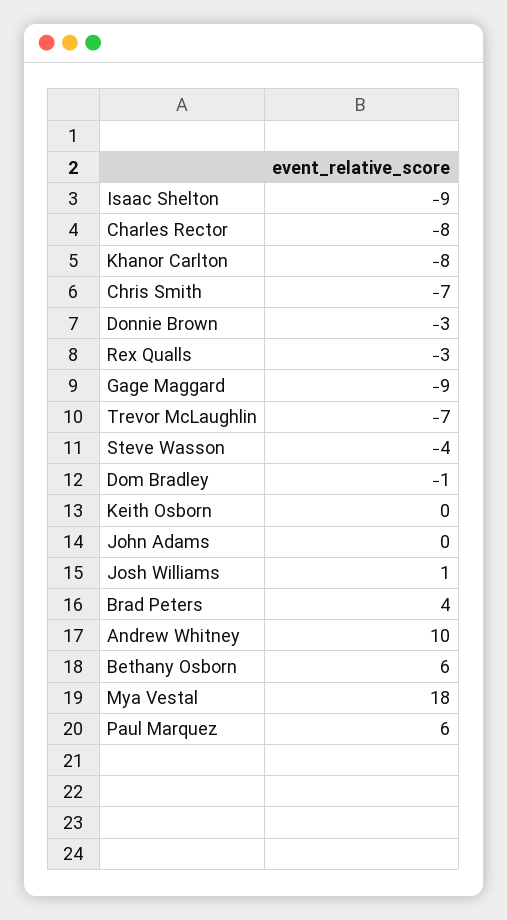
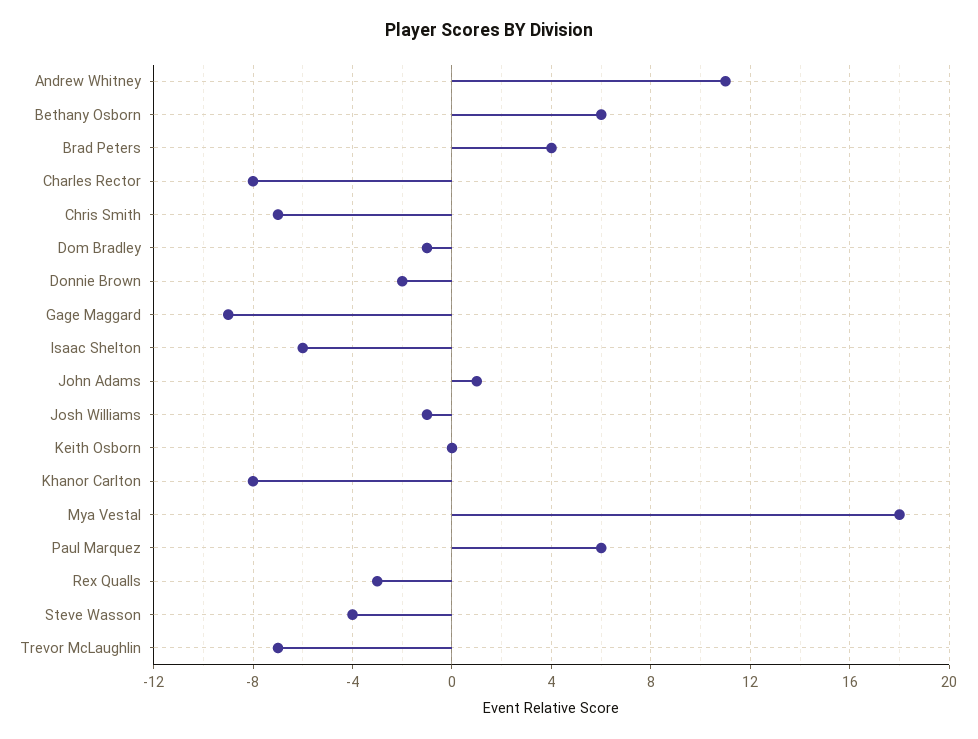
  {
-   "Isaac Shelton": -9,
+   "Isaac Shelton": -6,
    "Charles Rector": -8,
    "Khanor Carlton": -8,
    "Chris Smith": -7,
-   "Donnie Brown": -3,
+   "Donnie Brown": -2,
    "Rex Qualls": -3,
    "Gage Maggard": -9,
    "Trevor McLaughlin": -7,
    "Steve Wasson": -4,
    "Dom Bradley": -1,
    "Keith Osborn": 0,
-   "John Adams": 0,
+   "John Adams": 1,
-   "Josh Williams": 1,
+   "Josh Williams": -1,
    "Brad Peters": 4,
-   "Andrew Whitney": 10,
+   "Andrew Whitney": 11,
    "Bethany Osborn": 6,
    "Mya Vestal": 18,
    "Paul Marquez": 6
  }

